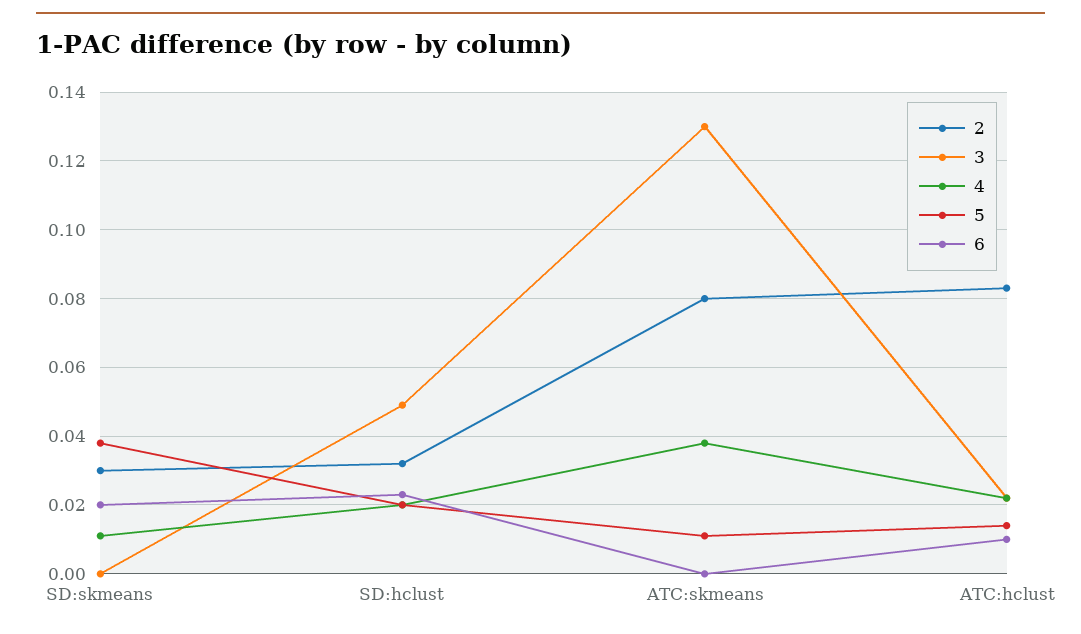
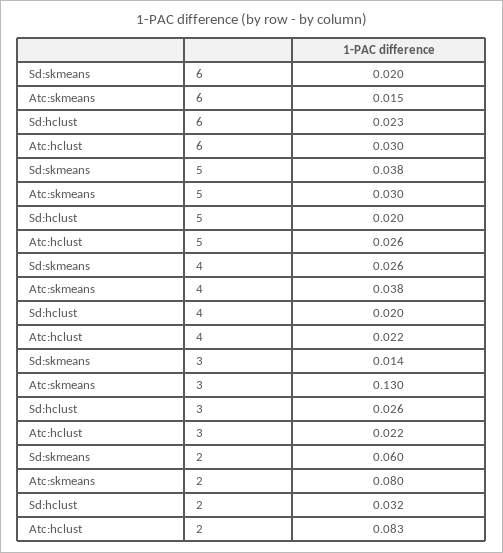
  {
    "2": {
-     "SD:skmeans": 0.03,
+     "SD:skmeans": 0.06,
      "SD:hclust": 0.032,
      "ATC:skmeans": 0.08,
      "ATC:hclust": 0.083
    },
    "3": {
-     "SD:skmeans": 0,
+     "SD:skmeans": 0.014,
-     "SD:hclust": 0.05,
+     "SD:hclust": 0.026,
      "ATC:skmeans": 0.13,
      "ATC:hclust": 0.022
    },
    "4": {
-     "SD:skmeans": 0.01,
+     "SD:skmeans": 0.026,
      "SD:hclust": 0.02,
      "ATC:skmeans": 0.038,
      "ATC:hclust": 0.022
    },
    "5": {
      "SD:skmeans": 0.038,
      "SD:hclust": 0.02,
-     "ATC:skmeans": 0.01,
+     "ATC:skmeans": 0.03,
-     "ATC:hclust": 0.015
+     "ATC:hclust": 0.026
    },
    "6": {
      "SD:skmeans": 0.02,
      "SD:hclust": 0.023,
-     "ATC:skmeans": 0,
+     "ATC:skmeans": 0.015,
-     "ATC:hclust": 0.01
+     "ATC:hclust": 0.03
    }
  }

